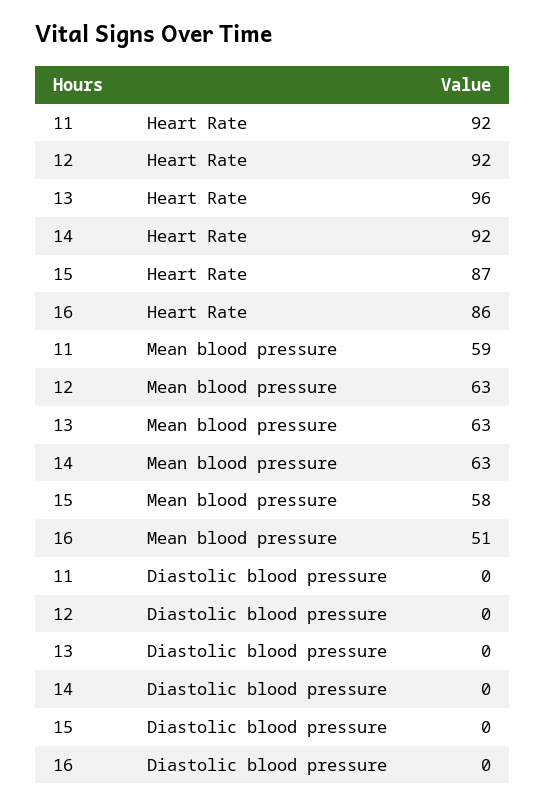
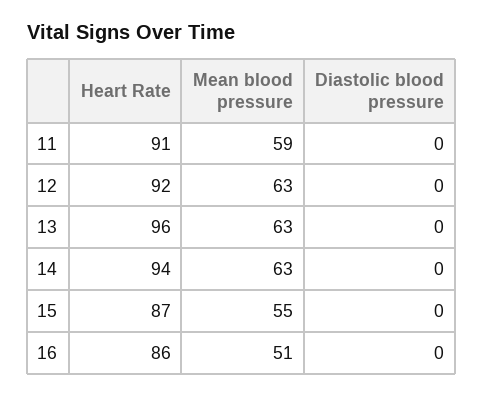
  {
    "11": {
-     "Heart Rate": 92,
+     "Heart Rate": 91,
      "Mean blood pressure": 59,
      "Diastolic blood pressure": 0
    },
    "12": {
      "Heart Rate": 92,
      "Mean blood pressure": 63,
      "Diastolic blood pressure": 0
    },
    "13": {
      "Heart Rate": 96,
      "Mean blood pressure": 63,
      "Diastolic blood pressure": 0
    },
    "14": {
-     "Heart Rate": 92,
+     "Heart Rate": 94,
      "Mean blood pressure": 63,
      "Diastolic blood pressure": 0
    },
    "15": {
      "Heart Rate": 87,
-     "Mean blood pressure": 58,
+     "Mean blood pressure": 55,
      "Diastolic blood pressure": 0
    },
    "16": {
      "Heart Rate": 86,
      "Mean blood pressure": 51,
      "Diastolic blood pressure": 0
    }
  }

